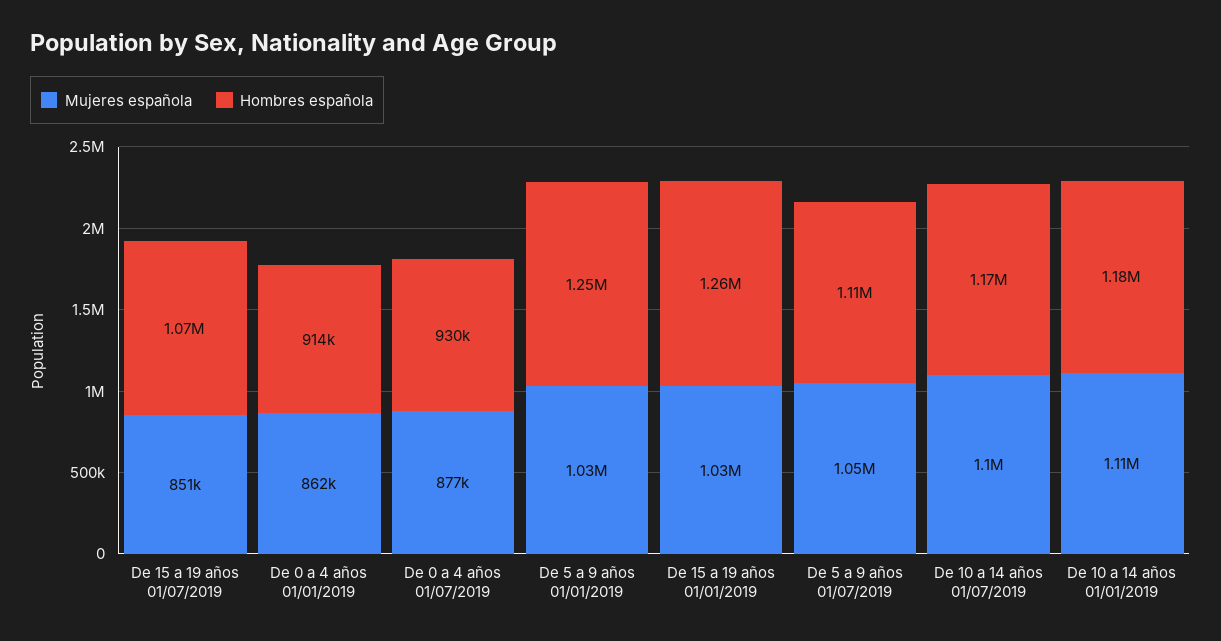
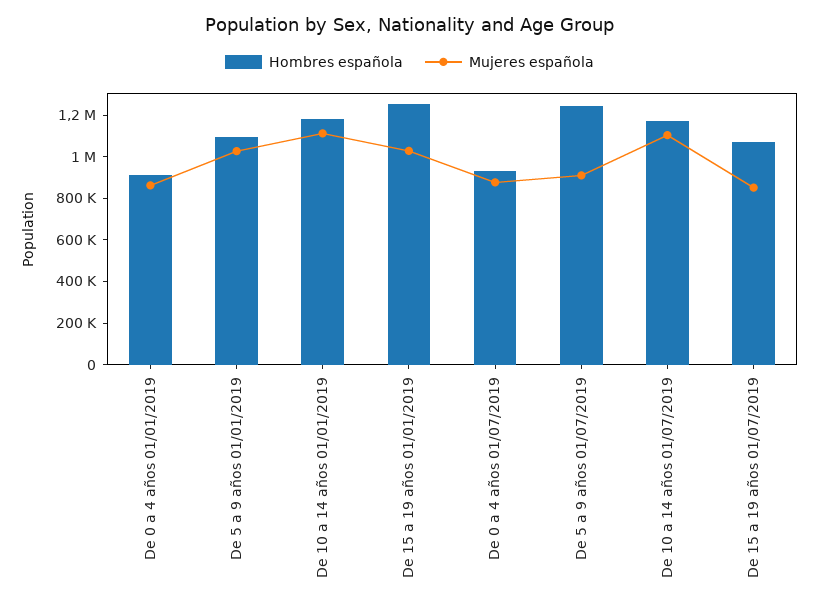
  {
    "Mujeres española": {
      "De 15 a 19 años 01/07/2019": 851000,
      "De 0 a 4 años 01/01/2019": 862000,
      "De 0 a 4 años 01/07/2019": 877000,
      "De 5 a 9 años 01/01/2019": 1030000,
      "De 15 a 19 años 01/01/2019": 1030000,
-     "De 5 a 9 años 01/07/2019": 1050000,
+     "De 5 a 9 años 01/07/2019": 900000,
      "De 10 a 14 años 01/07/2019": 1100000,
      "De 10 a 14 años 01/01/2019": 1110000
    },
    "Hombres española": {
      "De 15 a 19 años 01/07/2019": 1070000,
      "De 0 a 4 años 01/01/2019": 914000,
      "De 0 a 4 años 01/07/2019": 930000,
-     "De 5 a 9 años 01/01/2019": 1250000,
+     "De 5 a 9 años 01/01/2019": 1100000,
      "De 15 a 19 años 01/01/2019": 1260000,
-     "De 5 a 9 años 01/07/2019": 1110000,
+     "De 5 a 9 años 01/07/2019": 1250000,
      "De 10 a 14 años 01/07/2019": 1170000,
      "De 10 a 14 años 01/01/2019": 1180000
    }
  }

